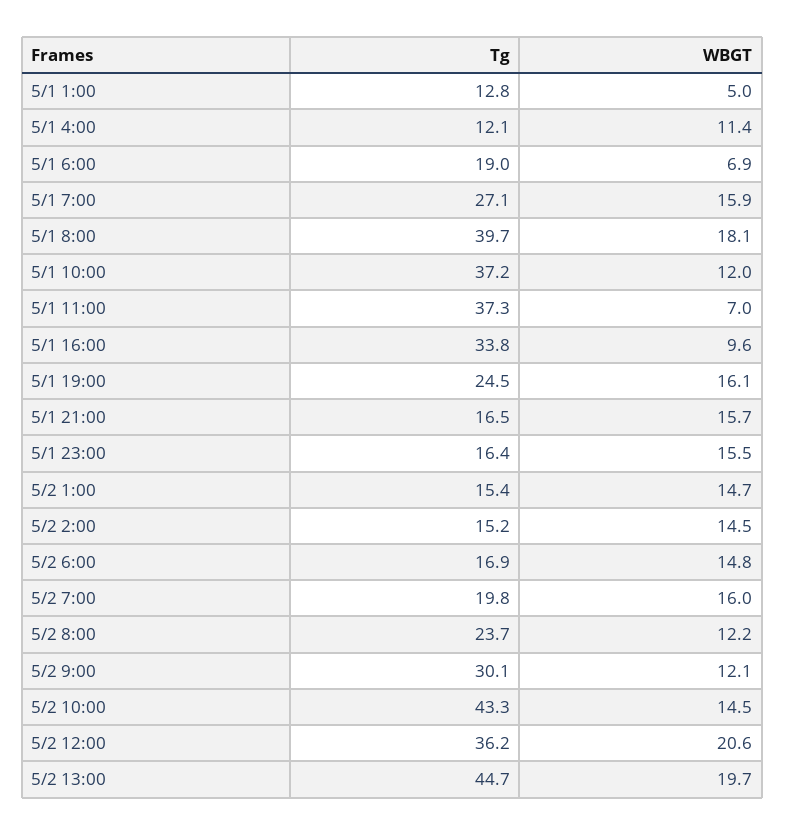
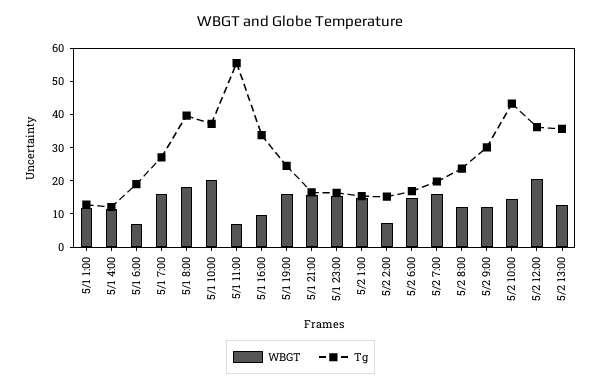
  {
    "Tg": {
      "5/1 1:00": 12.8,
      "5/1 4:00": 12.1,
      "5/1 6:00": 19,
      "5/1 7:00": 27.1,
      "5/1 8:00": 39.7,
      "5/1 10:00": 37.2,
-     "5/1 11:00": 37.3,
+     "5/1 11:00": 55,
      "5/1 16:00": 33.8,
      "5/1 19:00": 24.5,
      "5/1 21:00": 16.5,
      "5/1 23:00": 16.4,
      "5/2 1:00": 15.4,
      "5/2 2:00": 15.2,
      "5/2 6:00": 16.9,
      "5/2 7:00": 19.8,
      "5/2 8:00": 23.7,
      "5/2 9:00": 30.1,
      "5/2 10:00": 43.3,
      "5/2 12:00": 36.2,
-     "5/2 13:00": 44.7
+     "5/2 13:00": 35
    },
    "WBGT": {
-     "5/1 1:00": 5,
+     "5/1 1:00": 12.5,
      "5/1 4:00": 11.4,
      "5/1 6:00": 6.9,
      "5/1 7:00": 15.9,
      "5/1 8:00": 18.1,
-     "5/1 10:00": 12,
+     "5/1 10:00": 20,
      "5/1 11:00": 7,
      "5/1 16:00": 9.6,
      "5/1 19:00": 16.1,
      "5/1 21:00": 15.7,
      "5/1 23:00": 15.5,
      "5/2 1:00": 14.7,
-     "5/2 2:00": 14.5,
+     "5/2 2:00": 7.5,
      "5/2 6:00": 14.8,
      "5/2 7:00": 16,
      "5/2 8:00": 12.2,
      "5/2 9:00": 12.1,
      "5/2 10:00": 14.5,
      "5/2 12:00": 20.6,
-     "5/2 13:00": 19.7
+     "5/2 13:00": 12.5
    }
  }

